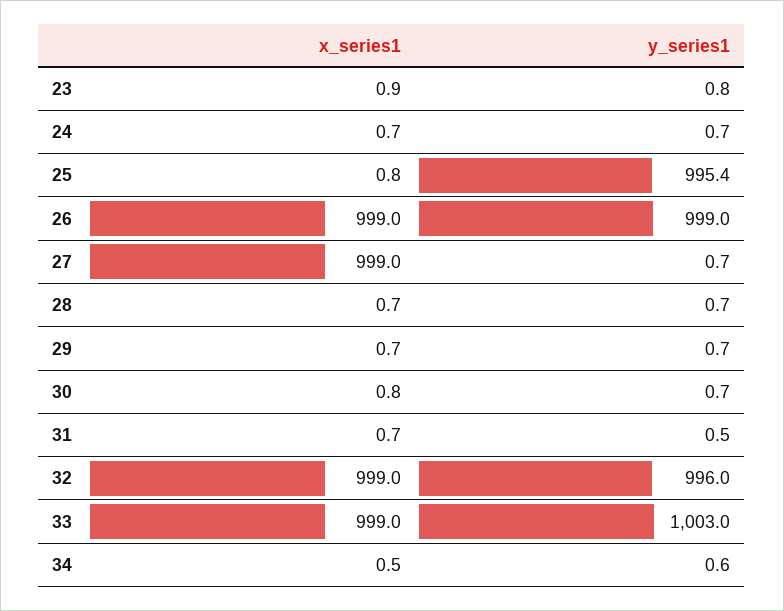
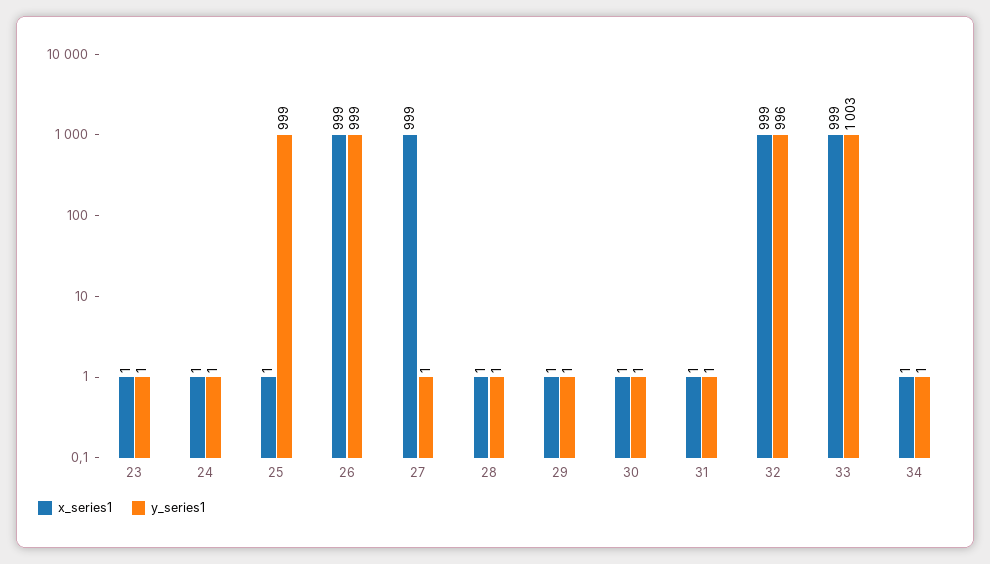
  {
    "x_series1": {
      "23": 0.9,
      "24": 0.7,
      "25": 0.8,
      "26": 999,
      "27": 999,
      "28": 0.7,
      "29": 0.7,
      "30": 0.8,
      "31": 0.7,
      "32": 999,
      "33": 999,
      "34": 0.5
    },
    "y_series1": {
      "23": 0.8,
      "24": 0.7,
-     "25": 995.4,
+     "25": 999,
      "26": 999,
      "27": 0.7,
      "28": 0.7,
      "29": 0.7,
      "30": 0.7,
      "31": 0.5,
      "32": 996,
      "33": 1003,
      "34": 0.6
    }
  }

